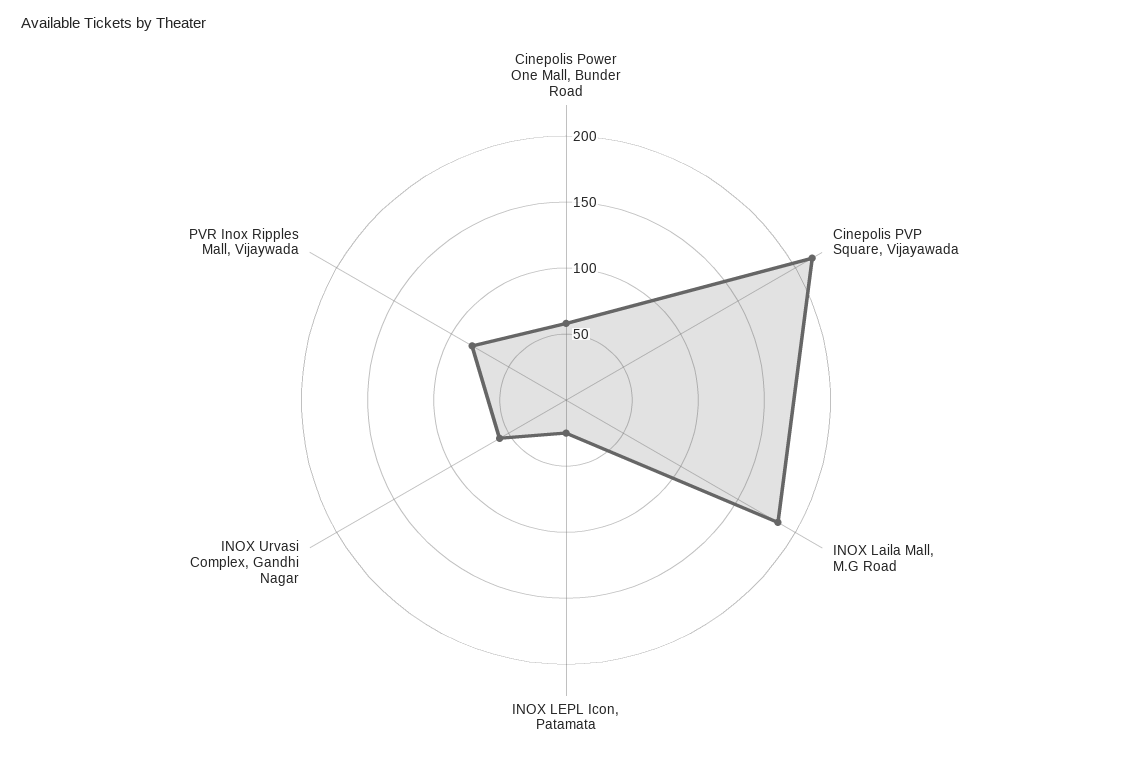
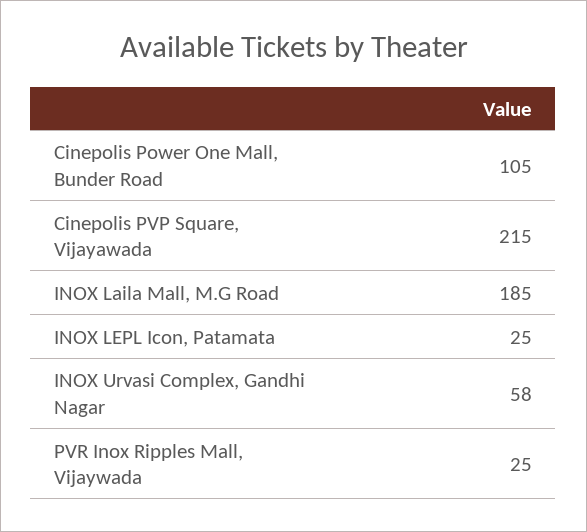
  {
-   "Cinepolis Power One Mall, Bunder Road": 60,
+   "Cinepolis Power One Mall, Bunder Road": 105,
    "Cinepolis PVP Square, Vijayawada": 215,
    "INOX Laila Mall, M.G Road": 185,
    "INOX LEPL Icon, Patamata": 25,
    "INOX Urvasi Complex, Gandhi Nagar": 58,
-   "PVR Inox Ripples Mall, Vijaywada": 80
+   "PVR Inox Ripples Mall, Vijaywada": 25
  }

